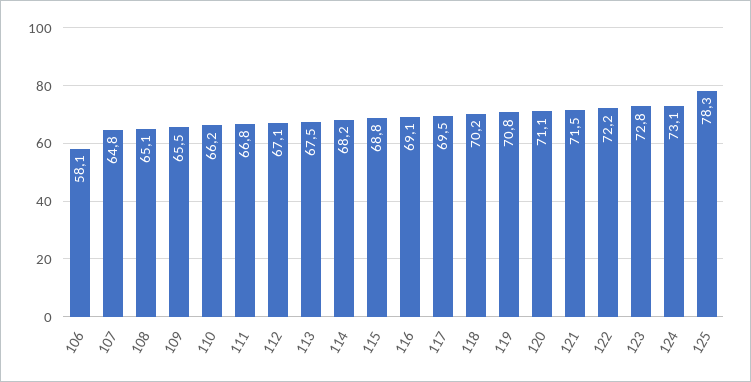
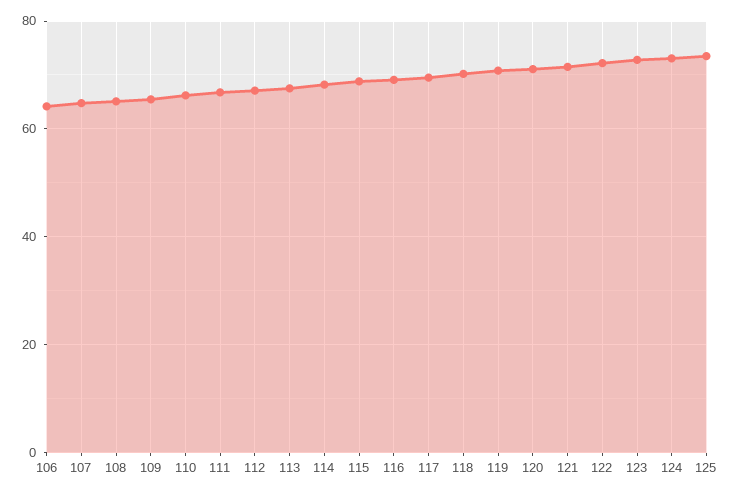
  {
-   "106": 58.1,
+   "106": 64,
    "107": 64.8,
    "108": 65.1,
    "109": 65.5,
    "110": 66.2,
    "111": 66.8,
    "112": 67.1,
    "113": 67.5,
    "114": 68.2,
    "115": 68.8,
    "116": 69.1,
    "117": 69.5,
    "118": 70.2,
    "119": 70.8,
    "120": 71.1,
    "121": 71.5,
    "122": 72.2,
    "123": 72.8,
    "124": 73.1,
-   "125": 78.3
+   "125": 74
  }

